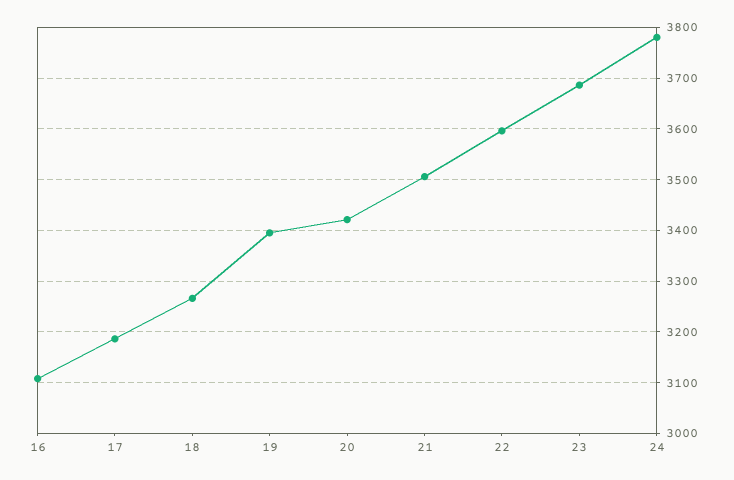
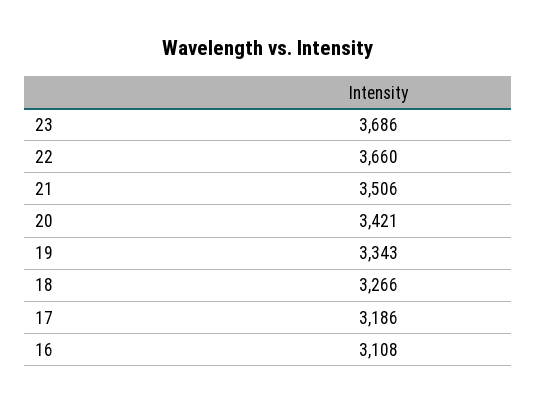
  {
    "16": 3108,
    "17": 3186,
    "18": 3266,
-   "19": 3400,
+   "19": 3343,
    "20": 3421,
    "21": 3506,
-   "22": 3600,
+   "22": 3660,
-   "23": 3686,
+   "23": 3686
-   "24": 3780
  }

